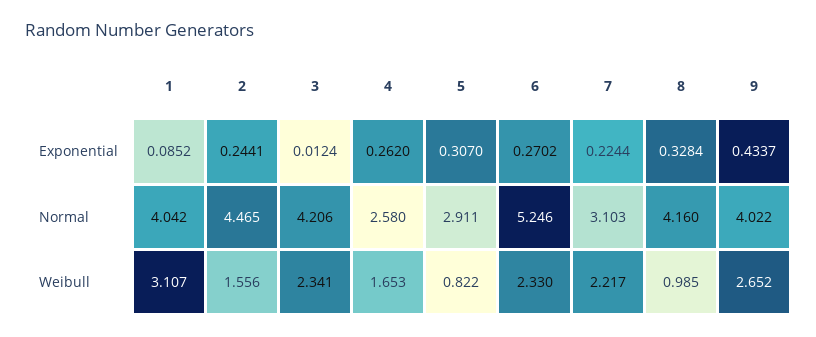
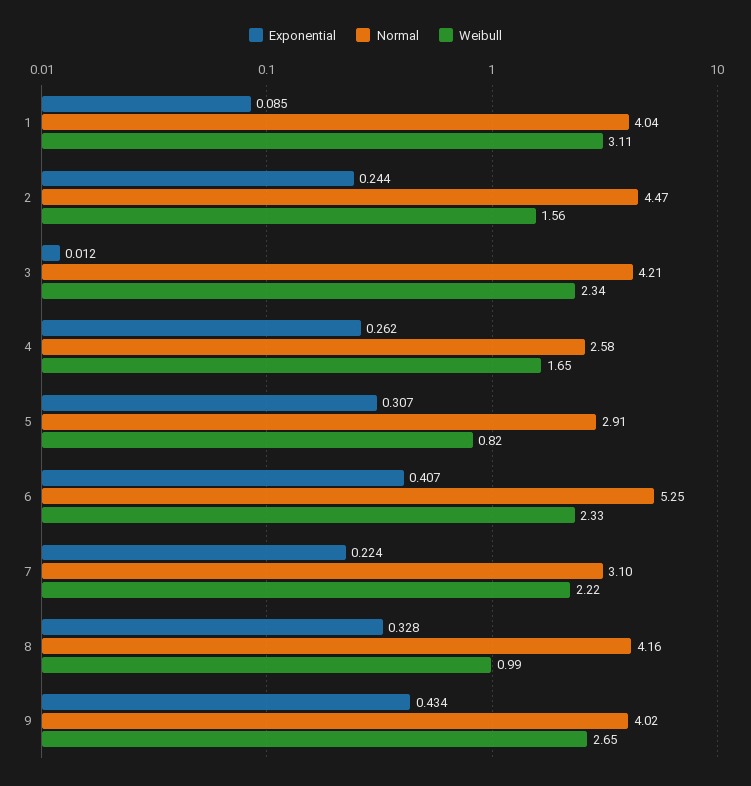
  {
    "Exponential": {
      "1": 0.0852,
      "2": 0.2441,
      "3": 0.0124,
      "4": 0.262,
      "5": 0.307,
-     "6": 0.2702,
+     "6": 0.407,
      "7": 0.2244,
      "8": 0.3284,
      "9": 0.4337
    },
    "Normal": {
      "1": 4.042,
      "2": 4.465,
      "3": 4.206,
      "4": 2.58,
      "5": 2.911,
      "6": 5.246,
      "7": 3.103,
      "8": 4.16,
      "9": 4.022
    },
    "Weibull": {
      "1": 3.107,
      "2": 1.556,
      "3": 2.341,
      "4": 1.653,
      "5": 0.822,
      "6": 2.33,
      "7": 2.217,
      "8": 0.985,
      "9": 2.652
    }
  }

